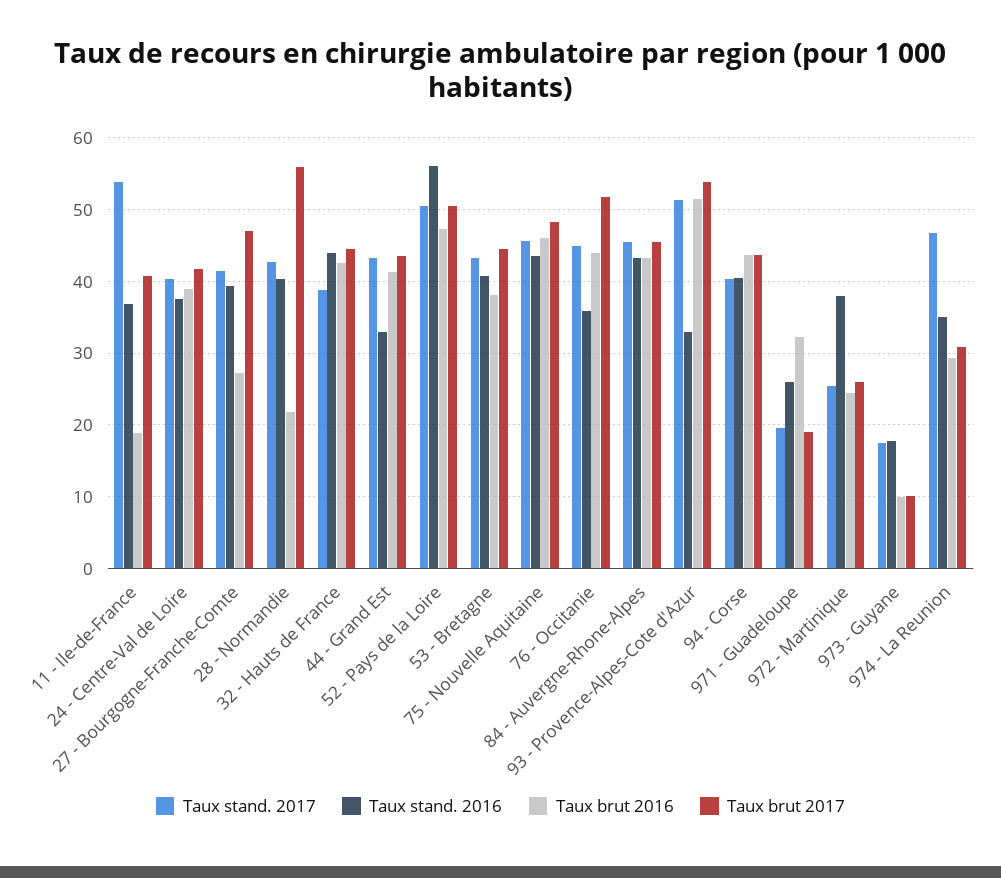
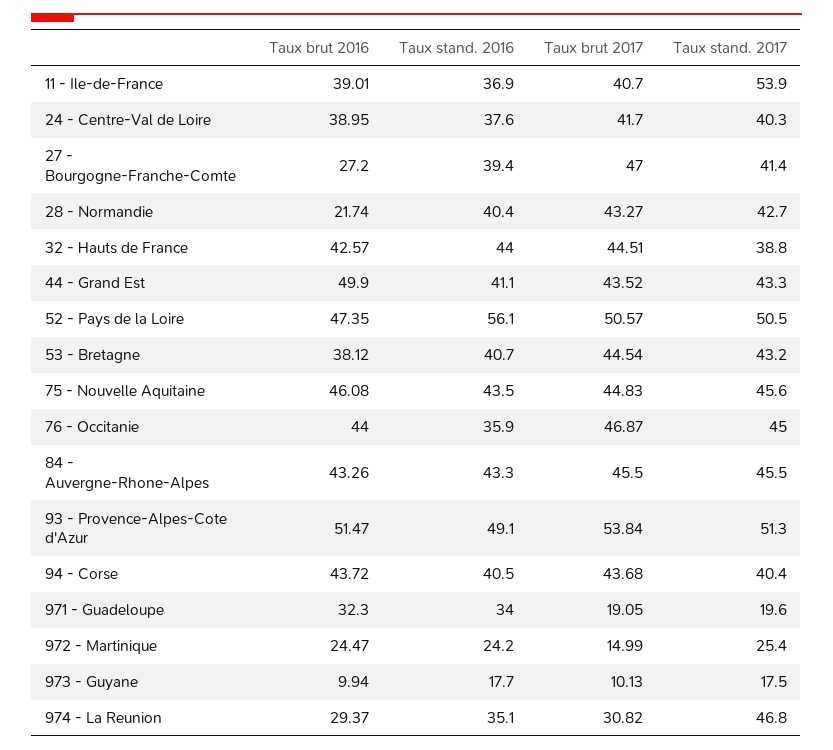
  {
    "Taux stand. 2017": {
      "11 - Ile-de-France": 53.9,
      "24 - Centre-Val de Loire": 40.3,
      "27 - Bourgogne-Franche-Comte": 41.4,
      "28 - Normandie": 42.7,
      "32 - Hauts de France": 38.8,
      "44 - Grand Est": 43.3,
      "52 - Pays de la Loire": 50.5,
      "53 - Bretagne": 43.2,
      "75 - Nouvelle Aquitaine": 45.6,
      "76 - Occitanie": 45,
      "84 - Auvergne-Rhone-Alpes": 45.5,
      "93 - Provence-Alpes-Cote d'Azur": 51.3,
      "94 - Corse": 40.4,
      "971 - Guadeloupe": 19.6,
      "972 - Martinique": 25.4,
      "973 - Guyane": 17.5,
      "974 - La Reunion": 46.8
    },
    "Taux stand. 2016": {
      "11 - Ile-de-France": 36.9,
      "24 - Centre-Val de Loire": 37.6,
      "27 - Bourgogne-Franche-Comte": 39.4,
      "28 - Normandie": 40.4,
      "32 - Hauts de France": 44,
-     "44 - Grand Est": 33,
+     "44 - Grand Est": 41.1,
      "52 - Pays de la Loire": 56.1,
      "53 - Bretagne": 40.7,
      "75 - Nouvelle Aquitaine": 43.5,
      "76 - Occitanie": 35.9,
      "84 - Auvergne-Rhone-Alpes": 43.3,
-     "93 - Provence-Alpes-Cote d'Azur": 33,
+     "93 - Provence-Alpes-Cote d'Azur": 49.1,
      "94 - Corse": 40.5,
-     "971 - Guadeloupe": 26,
+     "971 - Guadeloupe": 34,
-     "972 - Martinique": 38,
+     "972 - Martinique": 24.2,
      "973 - Guyane": 17.7,
      "974 - La Reunion": 35.1
    },
    "Taux brut 2016": {
-     "11 - Ile-de-France": 19,
+     "11 - Ile-de-France": 39.01,
      "24 - Centre-Val de Loire": 38.95,
      "27 - Bourgogne-Franche-Comte": 27.2,
      "28 - Normandie": 21.74,
      "32 - Hauts de France": 42.57,
-     "44 - Grand Est": 41,
+     "44 - Grand Est": 49.9,
      "52 - Pays de la Loire": 47.35,
      "53 - Bretagne": 38.12,
      "75 - Nouvelle Aquitaine": 46.08,
      "76 - Occitanie": 44,
      "84 - Auvergne-Rhone-Alpes": 43.26,
      "93 - Provence-Alpes-Cote d'Azur": 51.47,
      "94 - Corse": 43.72,
      "971 - Guadeloupe": 32.3,
      "972 - Martinique": 24.47,
      "973 - Guyane": 9.94,
      "974 - La Reunion": 29.37
    },
    "Taux brut 2017": {
      "11 - Ile-de-France": 40.7,
      "24 - Centre-Val de Loire": 41.7,
      "27 - Bourgogne-Franche-Comte": 47,
-     "28 - Normandie": 56,
+     "28 - Normandie": 43.27,
      "32 - Hauts de France": 44.51,
      "44 - Grand Est": 43.52,
      "52 - Pays de la Loire": 50.57,
      "53 - Bretagne": 44.54,
-     "75 - Nouvelle Aquitaine": 48,
+     "75 - Nouvelle Aquitaine": 44.83,
-     "76 - Occitanie": 52,
+     "76 - Occitanie": 46.87,
      "84 - Auvergne-Rhone-Alpes": 45.5,
      "93 - Provence-Alpes-Cote d'Azur": 53.84,
      "94 - Corse": 43.68,
      "971 - Guadeloupe": 19.05,
-     "972 - Martinique": 26,
+     "972 - Martinique": 14.99,
      "973 - Guyane": 10.13,
      "974 - La Reunion": 30.82
    }
  }

